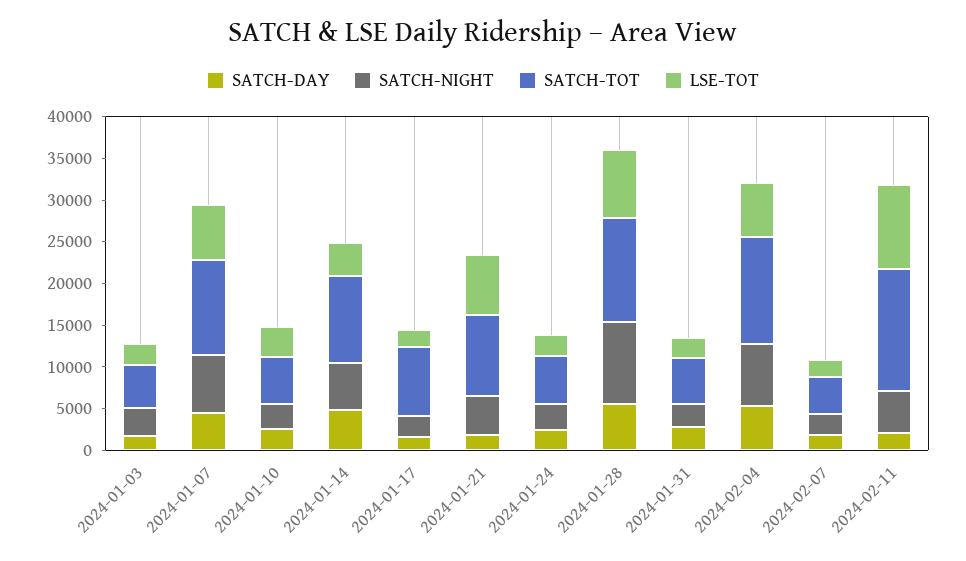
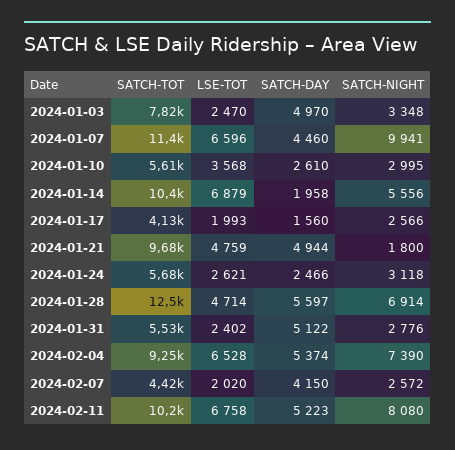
  {
    "SATCH-DAY": {
-     "2024-01-03": 2000,
+     "2024-01-03": 4970,
      "2024-01-07": 4460,
      "2024-01-10": 2610,
-     "2024-01-14": 5000,
+     "2024-01-14": 1958,
      "2024-01-17": 1560,
-     "2024-01-21": 2000,
+     "2024-01-21": 4944,
      "2024-01-24": 2466,
      "2024-01-28": 5597,
-     "2024-01-31": 3000,
+     "2024-01-31": 5122,
      "2024-02-04": 5374,
-     "2024-02-07": 2000,
+     "2024-02-07": 4150,
-     "2024-02-11": 2000
+     "2024-02-11": 5223
    },
    "SATCH-NIGHT": {
      "2024-01-03": 3348,
-     "2024-01-07": 7000,
+     "2024-01-07": 9941,
      "2024-01-10": 2995,
      "2024-01-14": 5556,
      "2024-01-17": 2566,
-     "2024-01-21": 5000,
+     "2024-01-21": 1800,
      "2024-01-24": 3118,
-     "2024-01-28": 10000,
+     "2024-01-28": 6914,
      "2024-01-31": 2776,
      "2024-02-04": 7390,
      "2024-02-07": 2572,
-     "2024-02-11": 5000
+     "2024-02-11": 8080
    },
    "SATCH-TOT": {
-     "2024-01-03": 5000,
+     "2024-01-03": 7820,
      "2024-01-07": 11400,
      "2024-01-10": 5610,
      "2024-01-14": 10400,
-     "2024-01-17": 8000,
+     "2024-01-17": 4130,
      "2024-01-21": 9680,
      "2024-01-24": 5680,
      "2024-01-28": 12500,
      "2024-01-31": 5530,
-     "2024-02-04": 13000,
+     "2024-02-04": 9250,
      "2024-02-07": 4420,
-     "2024-02-11": 15000
+     "2024-02-11": 10200
    },
    "LSE-TOT": {
      "2024-01-03": 2470,
      "2024-01-07": 6596,
      "2024-01-10": 3568,
-     "2024-01-14": 4000,
+     "2024-01-14": 6879,
      "2024-01-17": 1993,
-     "2024-01-21": 7000,
+     "2024-01-21": 4759,
      "2024-01-24": 2621,
-     "2024-01-28": 8000,
+     "2024-01-28": 4714,
      "2024-01-31": 2402,
      "2024-02-04": 6528,
      "2024-02-07": 2020,
-     "2024-02-11": 10000
+     "2024-02-11": 6758
    }
  }

